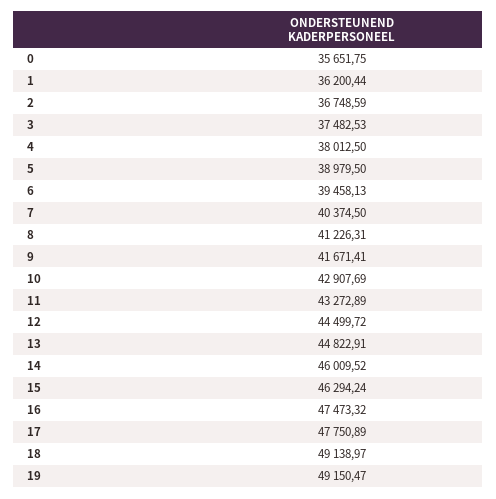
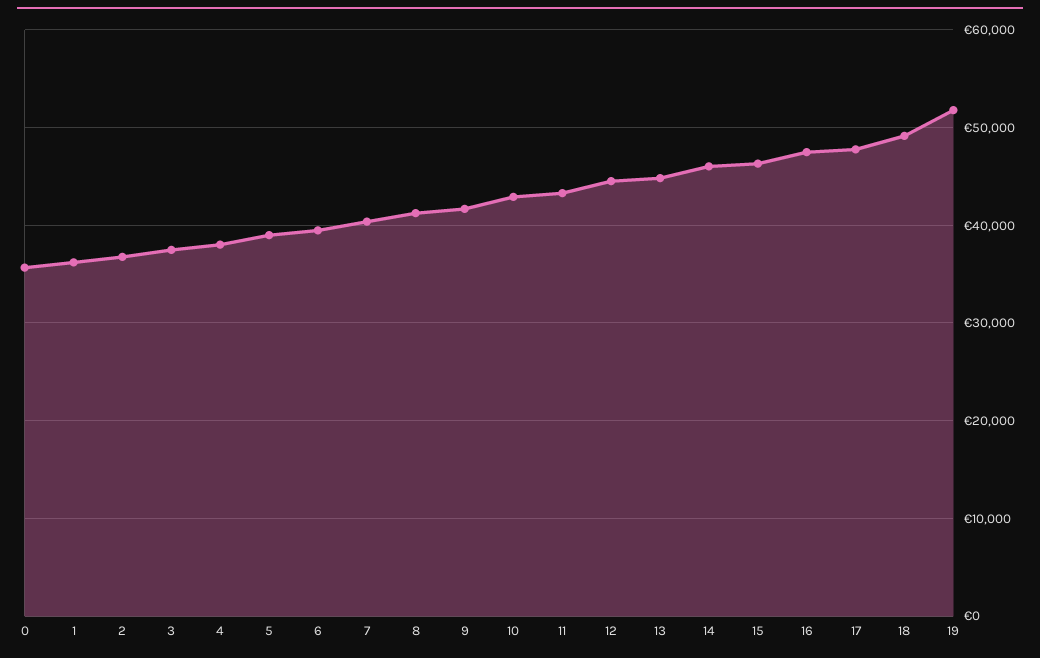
  {
    "0": 35651.75,
    "1": 36200.44,
    "2": 36748.59,
    "3": 37482.53,
    "4": 38012.5,
    "5": 38979.5,
    "6": 39458.13,
    "7": 40374.5,
    "8": 41226.31,
    "9": 41671.41,
    "10": 42907.69,
    "11": 43272.89,
    "12": 44499.72,
    "13": 44822.91,
    "14": 46009.52,
    "15": 46294.24,
    "16": 47473.32,
    "17": 47750.89,
    "18": 49138.97,
-   "19": 49150.47
+   "19": 52000
  }

